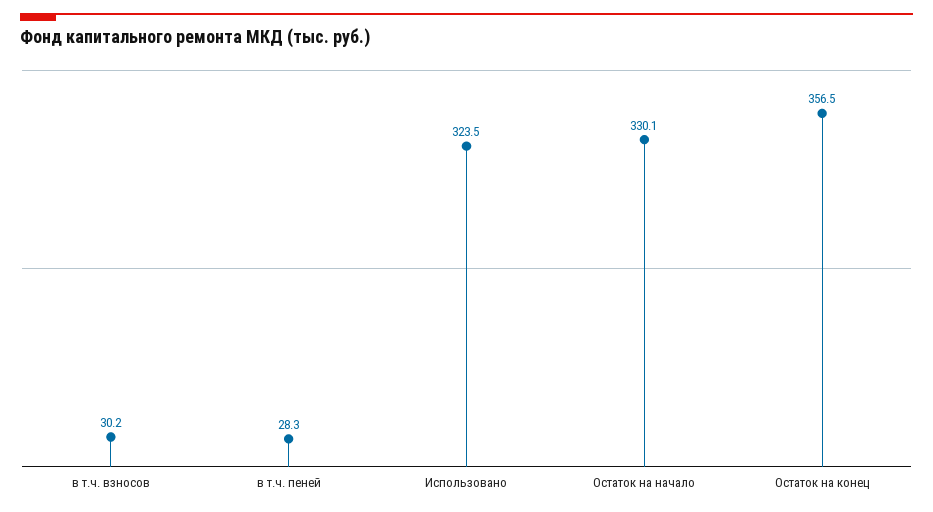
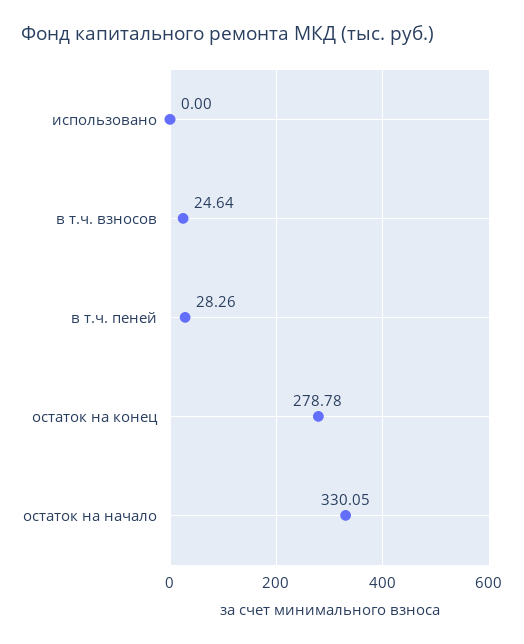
  {
-   "в т.ч. взносов": 30.2,
+   "в т.ч. взносов": 24.64,
    "в т.ч. пеней": 28.26,
-   "Использовано": 323.5,
+   "Использовано": 0,
    "Остаток на начало": 330.05,
-   "Остаток на конец": 356.5
+   "Остаток на конец": 278.78
  }

